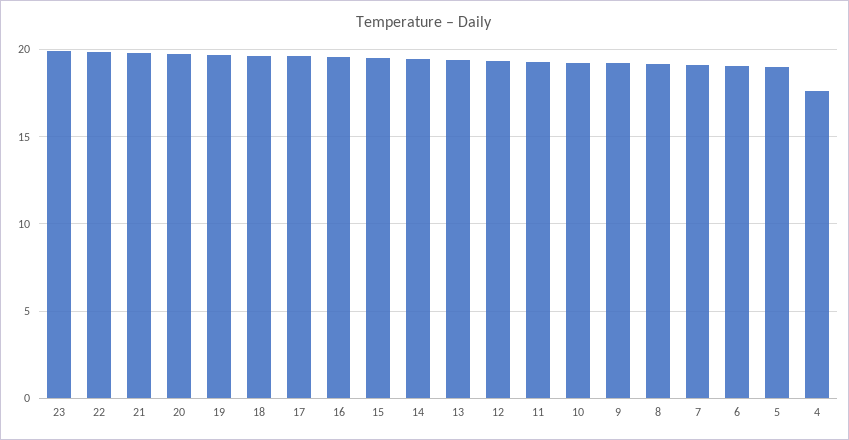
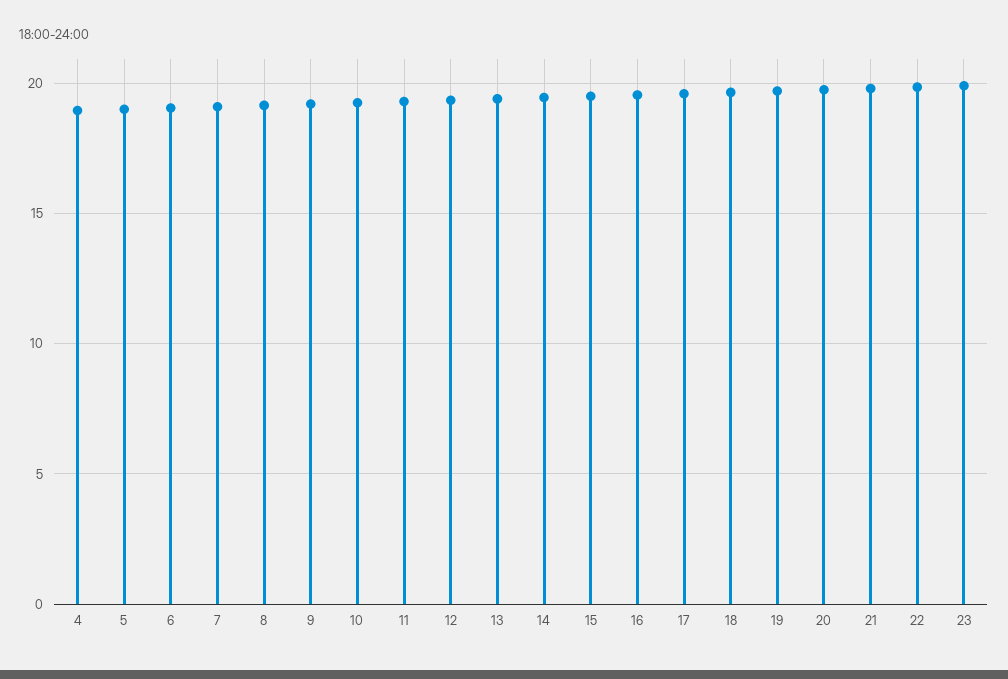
  {
    "23": 20,
    "22": 20,
    "21": 20,
    "20": 20,
    "19": 19.5,
    "18": 19.5,
    "17": 19.5,
    "16": 19.5,
    "15": 19.5,
    "14": 19.5,
    "13": 19.5,
    "12": 19.5,
    "11": 19.5,
    "10": 19.5,
    "9": 19,
    "8": 19,
    "7": 19,
    "6": 19,
    "5": 19,
-   "4": 17.5
+   "4": 19
  }

